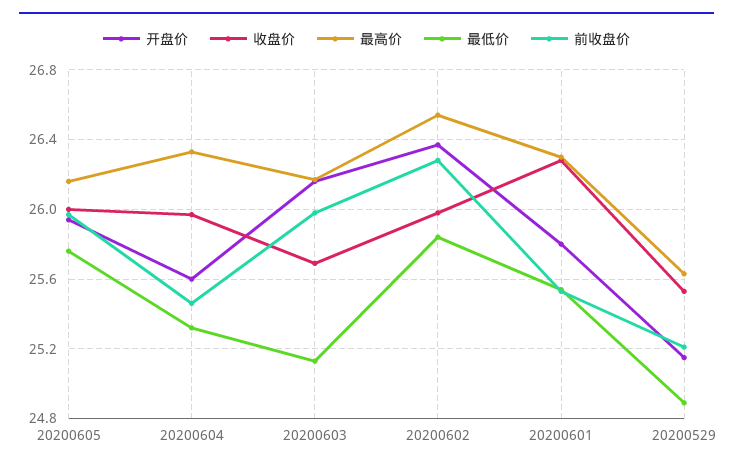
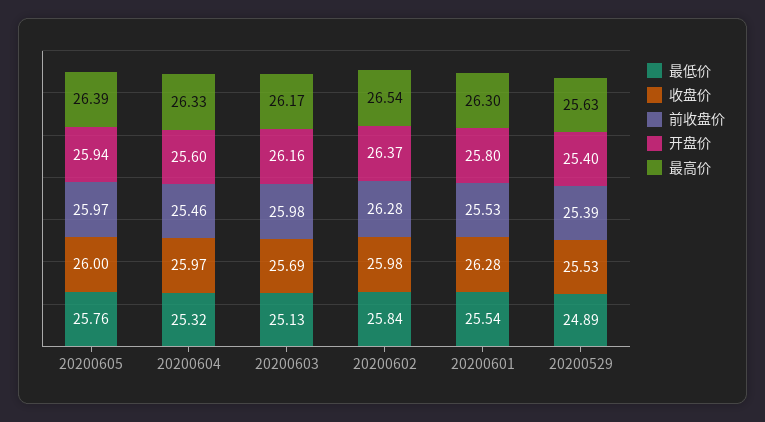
  {
    "开盘价": {
      "20200605": 25.94,
      "20200604": 25.6,
      "20200603": 26.16,
      "20200602": 26.37,
      "20200601": 25.8,
-     "20200529": 25.15
+     "20200529": 25.4
    },
    "收盘价": {
      "20200605": 26,
      "20200604": 25.97,
      "20200603": 25.69,
      "20200602": 25.98,
      "20200601": 26.28,
      "20200529": 25.53
    },
    "最高价": {
-     "20200605": 26.15,
+     "20200605": 26.39,
      "20200604": 26.33,
      "20200603": 26.17,
      "20200602": 26.54,
      "20200601": 26.3,
      "20200529": 25.63
    },
    "最低价": {
      "20200605": 25.76,
      "20200604": 25.32,
      "20200603": 25.13,
      "20200602": 25.84,
      "20200601": 25.54,
      "20200529": 24.89
    },
    "前收盘价": {
      "20200605": 25.97,
      "20200604": 25.46,
      "20200603": 25.98,
      "20200602": 26.28,
      "20200601": 25.53,
-     "20200529": 25.2
+     "20200529": 25.39
    }
  }

